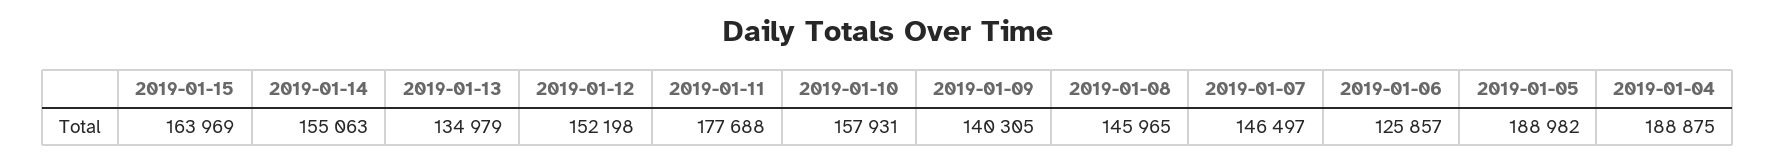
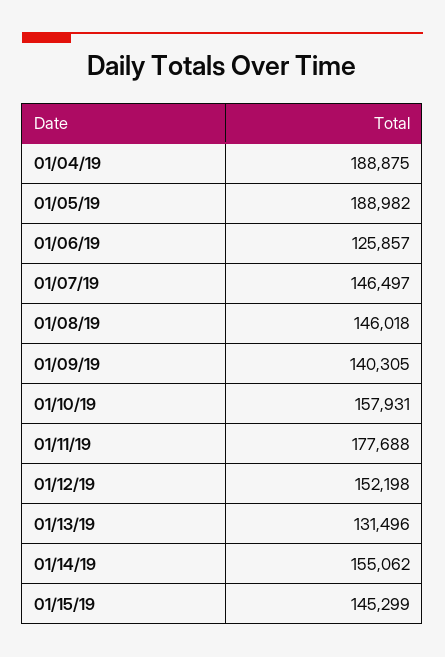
  {
-   "2019-01-15": 163969,
+   "2019-01-15": 145299,
-   "2019-01-14": 155063,
+   "2019-01-14": 155062,
-   "2019-01-13": 134979,
+   "2019-01-13": 131496,
    "2019-01-12": 152198,
    "2019-01-11": 177688,
    "2019-01-10": 157931,
    "2019-01-09": 140305,
-   "2019-01-08": 145965,
+   "2019-01-08": 146018,
    "2019-01-07": 146497,
    "2019-01-06": 125857,
    "2019-01-05": 188982,
    "2019-01-04": 188875
  }

